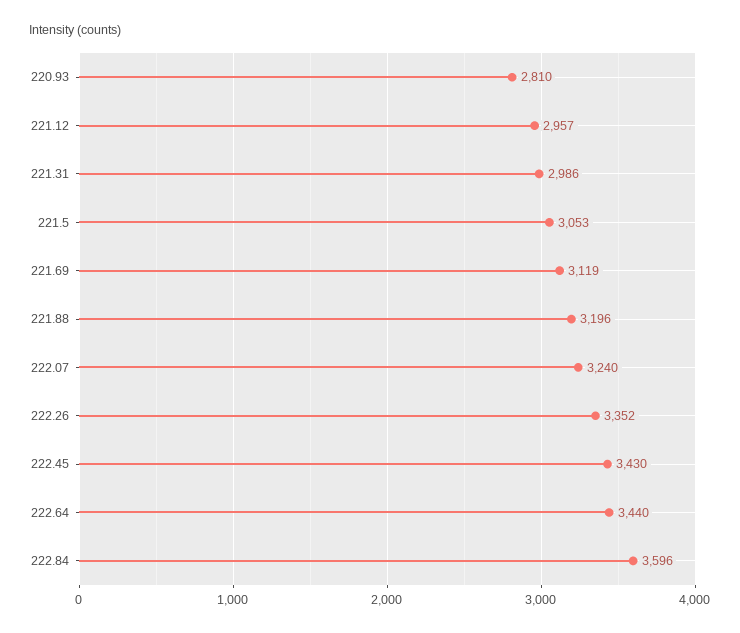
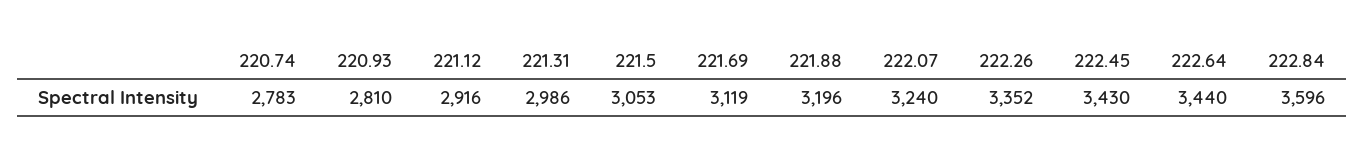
  {
    "220.93": 2810,
-   "221.12": 2957,
+   "221.12": 2916,
    "221.31": 2986,
    "221.5": 3053,
    "221.69": 3119,
    "221.88": 3196,
    "222.07": 3240,
    "222.26": 3352,
    "222.45": 3430,
    "222.64": 3440,
-   "222.84": 3596
+   "222.84": 3596,
+   "220.74": 2783
  }

